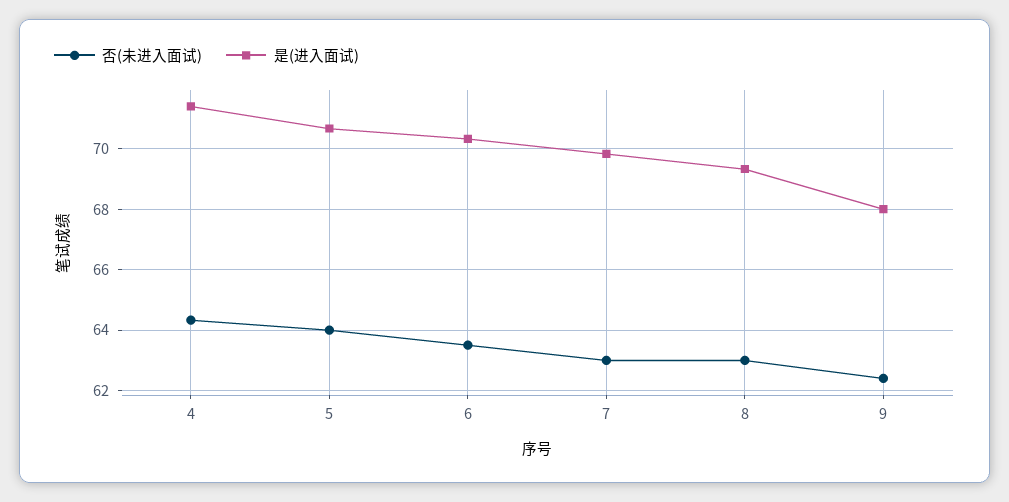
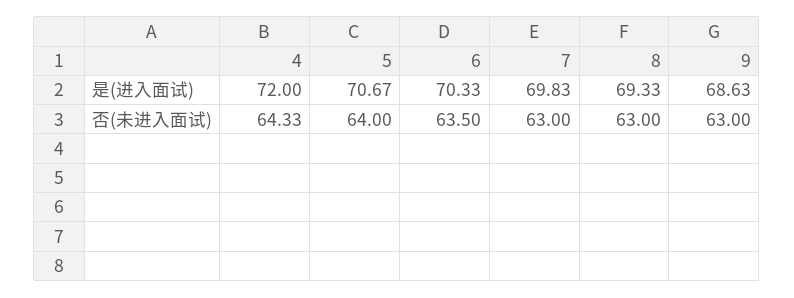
  {
    "否(未进入面试)": {
      "4": 64.33,
      "5": 64,
      "6": 63.5,
      "7": 63,
      "8": 63,
-     "9": 62.4
+     "9": 63
    },
    "是(进入面试)": {
-     "4": 71.4,
+     "4": 72,
      "5": 70.67,
      "6": 70.33,
      "7": 69.83,
      "8": 69.33,
-     "9": 68
+     "9": 68.63
    }
  }

